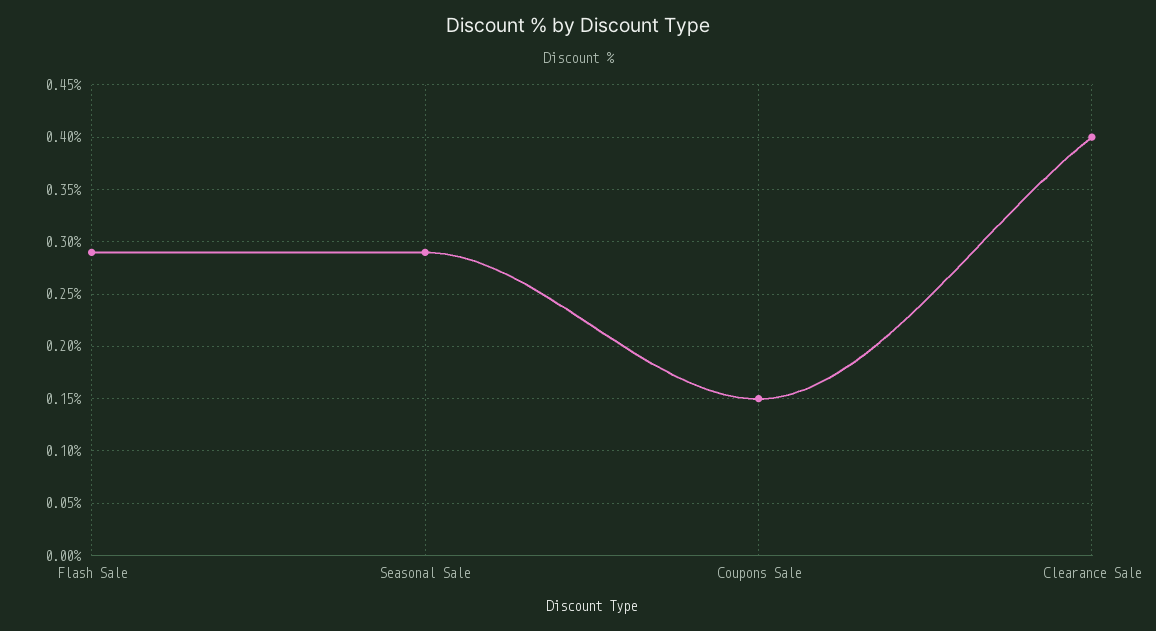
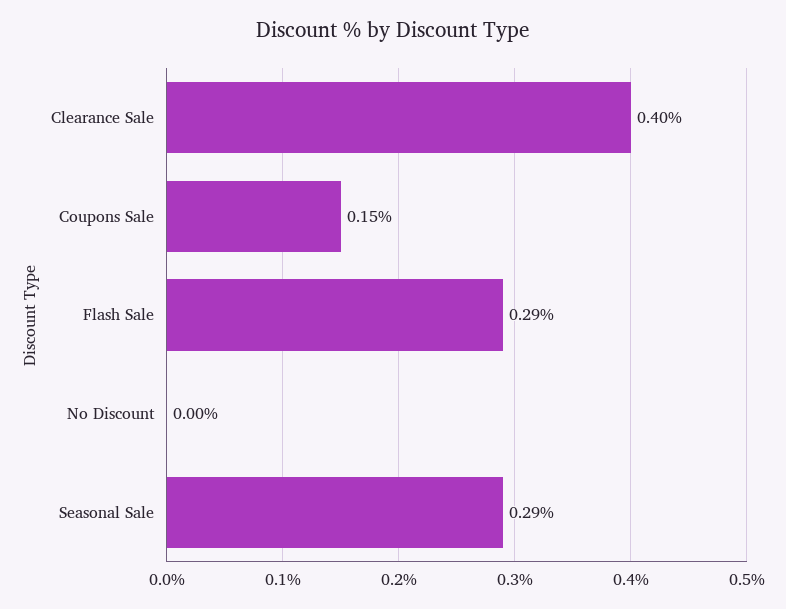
  {
    "Flash Sale": 0.29,
    "Seasonal Sale": 0.29,
    "Coupons Sale": 0.15,
-   "Clearance Sale": 0.4
+   "Clearance Sale": 0.4,
+   "No Discount": 0
  }

